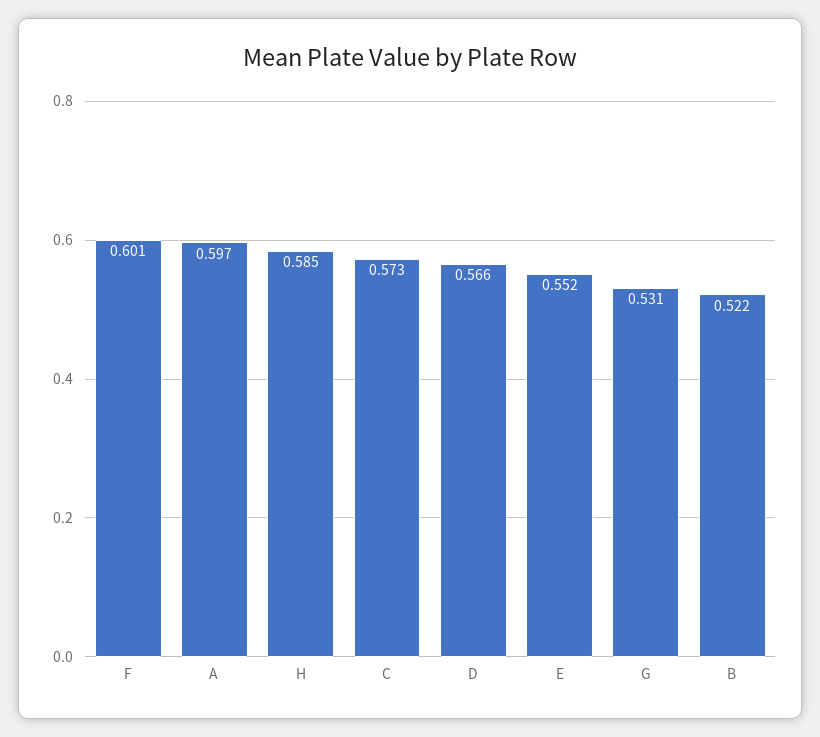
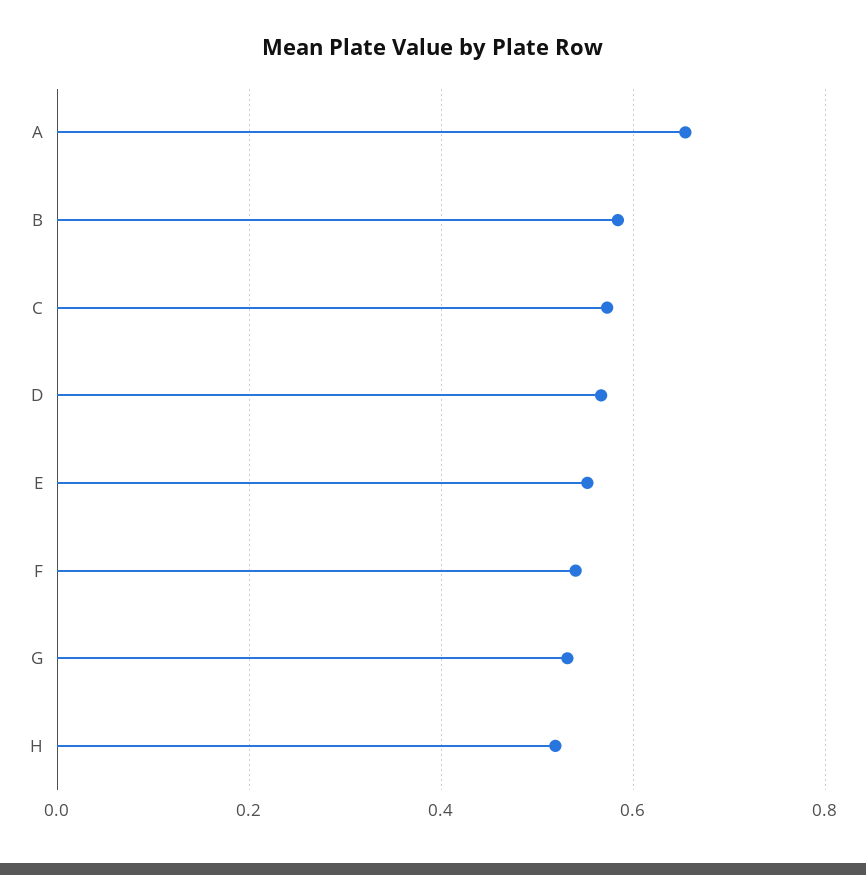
  {
-   "F": 0.601,
+   "F": 0.54,
-   "A": 0.597,
+   "A": 0.66,
-   "H": 0.585,
+   "H": 0.52,
    "C": 0.573,
    "D": 0.566,
    "E": 0.552,
    "G": 0.531,
-   "B": 0.522
+   "B": 0.58
  }

